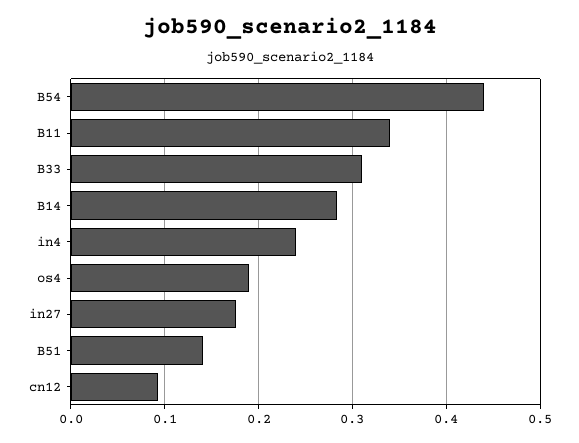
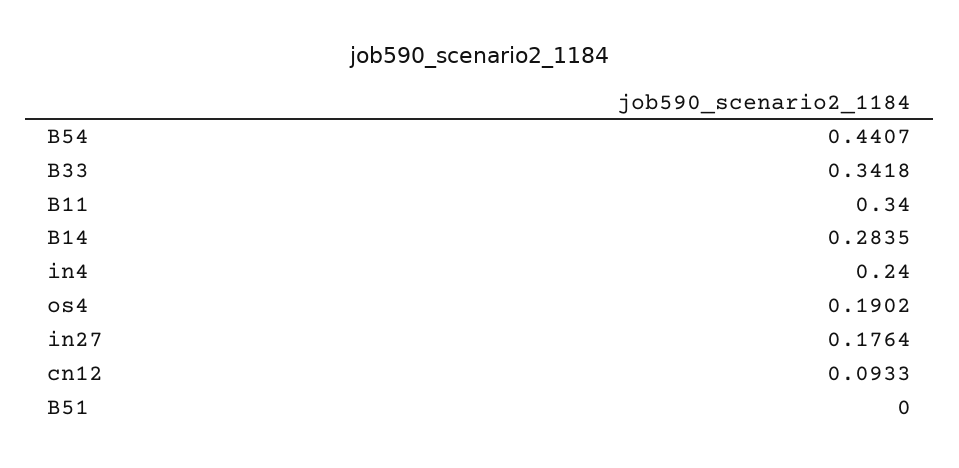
  {
    "B54": 0.4407,
    "B11": 0.34,
-   "B33": 0.31,
+   "B33": 0.3418,
    "B14": 0.2835,
    "in4": 0.24,
    "os4": 0.1902,
    "in27": 0.1764,
-   "B51": 0.14,
+   "B51": 0,
    "cn12": 0.0933
  }

